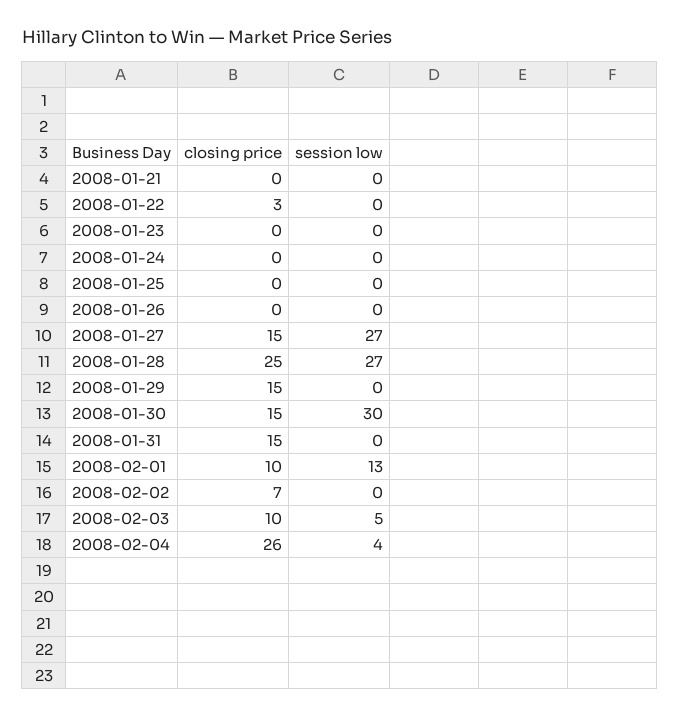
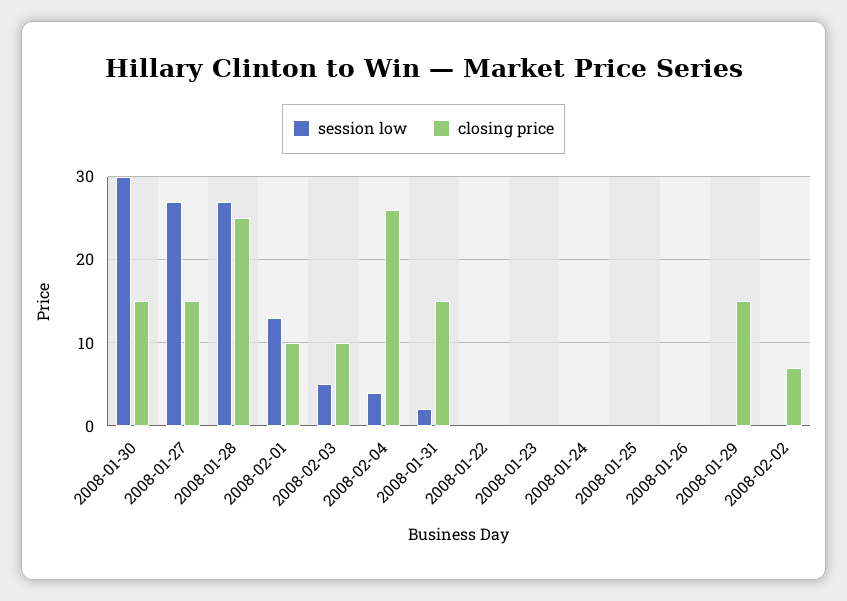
  {
    "closing price": {
-     "2008-01-21": 0,
-     "2008-01-22": 3,
+     "2008-01-22": 0,
      "2008-01-23": 0,
      "2008-01-24": 0,
      "2008-01-25": 0,
      "2008-01-26": 0,
      "2008-01-27": 15,
      "2008-01-28": 25,
      "2008-01-29": 15,
      "2008-01-30": 15,
      "2008-01-31": 15,
      "2008-02-01": 10,
      "2008-02-02": 7,
      "2008-02-03": 10,
      "2008-02-04": 26
    },
    "session low": {
-     "2008-01-21": 0,
      "2008-01-22": 0,
      "2008-01-23": 0,
      "2008-01-24": 0,
      "2008-01-25": 0,
      "2008-01-26": 0,
      "2008-01-27": 27,
      "2008-01-28": 27,
      "2008-01-29": 0,
      "2008-01-30": 30,
-     "2008-01-31": 0,
+     "2008-01-31": 2,
      "2008-02-01": 13,
      "2008-02-02": 0,
      "2008-02-03": 5,
      "2008-02-04": 4
    }
  }

